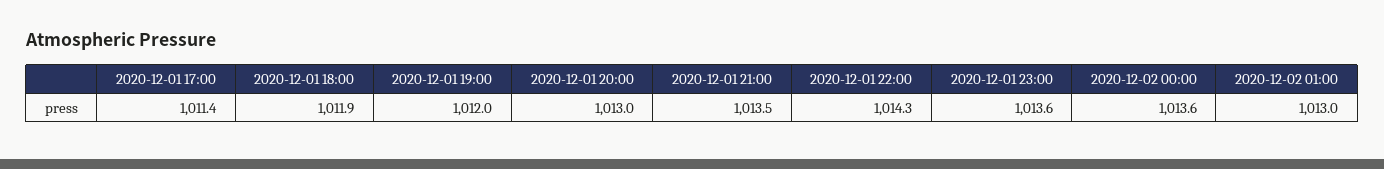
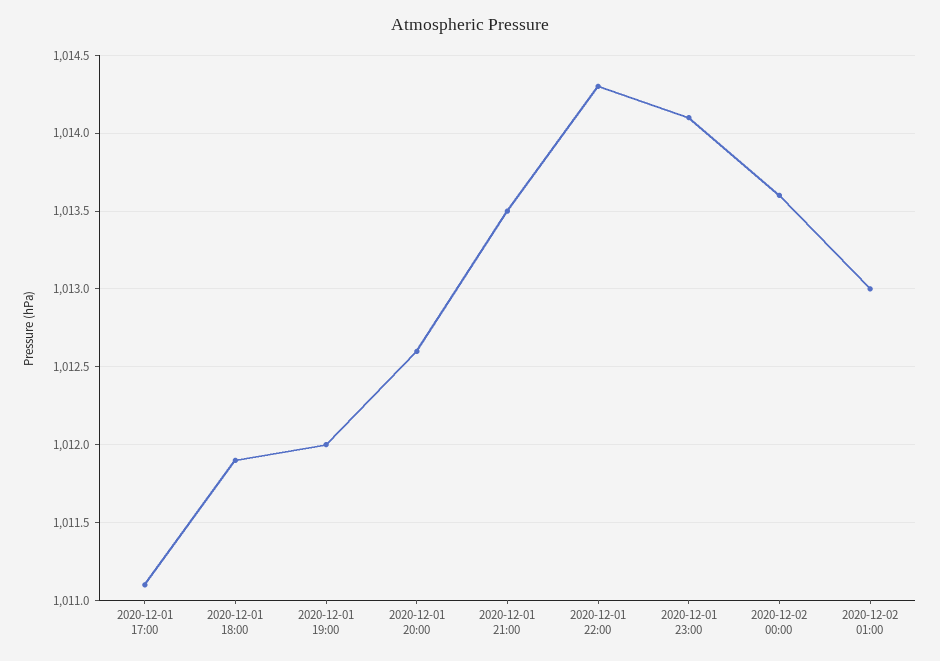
  {
-   "2020-12-01 17:00": 1011.4,
+   "2020-12-01 17:00": 1011.1,
    "2020-12-01 18:00": 1011.9,
    "2020-12-01 19:00": 1012,
-   "2020-12-01 20:00": 1013,
+   "2020-12-01 20:00": 1012.6,
    "2020-12-01 21:00": 1013.5,
    "2020-12-01 22:00": 1014.3,
-   "2020-12-01 23:00": 1013.6,
+   "2020-12-01 23:00": 1014.1,
    "2020-12-02 00:00": 1013.6,
    "2020-12-02 01:00": 1013
  }

